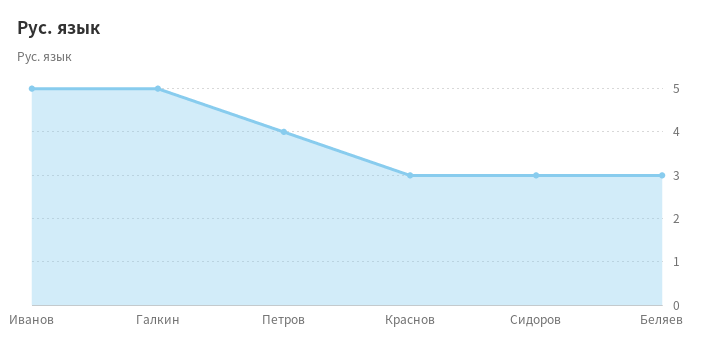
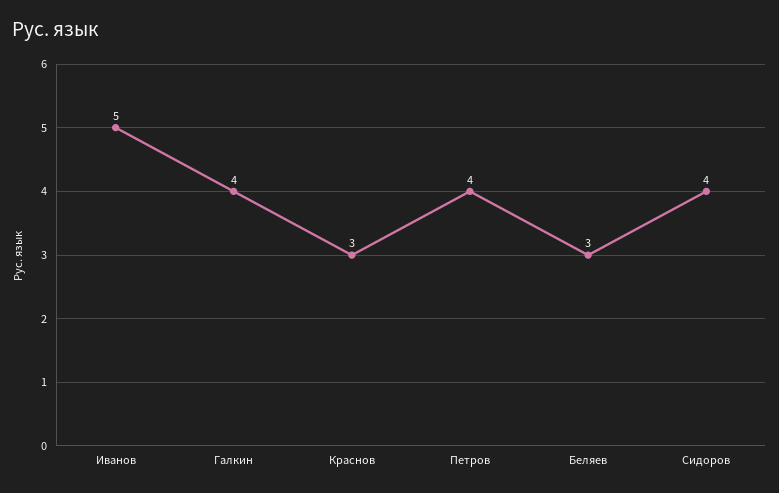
  {
    "Иванов": 5,
-   "Галкин": 5,
+   "Галкин": 4,
    "Петров": 4,
    "Краснов": 3,
-   "Сидоров": 3,
+   "Сидоров": 4,
    "Беляев": 3
  }

